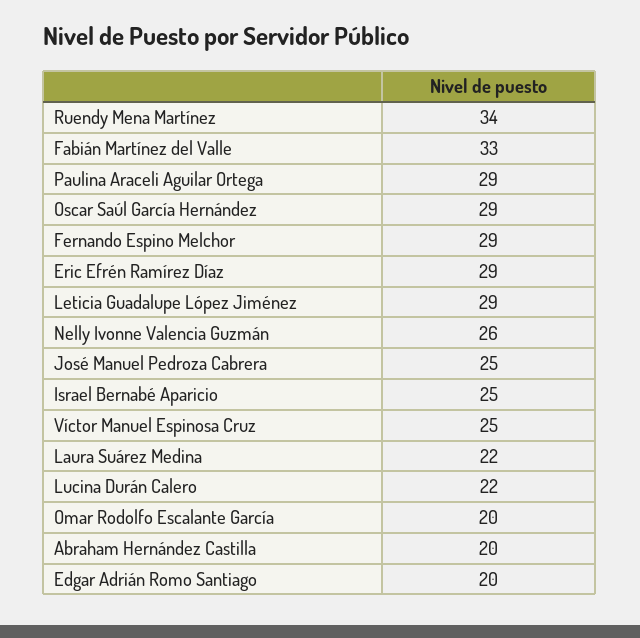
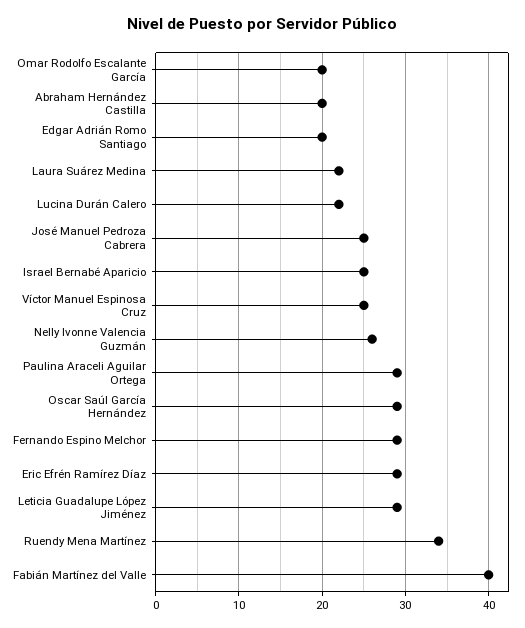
  {
    "Ruendy Mena Martínez": 34,
-   "Fabián Martínez del Valle": 33,
+   "Fabián Martínez del Valle": 40,
    "Paulina Araceli Aguilar Ortega": 29,
    "Oscar Saúl García Hernández": 29,
    "Fernando Espino Melchor": 29,
    "Eric Efrén Ramírez Díaz": 29,
    "Leticia Guadalupe López Jiménez": 29,
    "Nelly Ivonne Valencia Guzmán": 26,
    "José Manuel Pedroza Cabrera": 25,
    "Israel Bernabé Aparicio": 25,
    "Víctor Manuel Espinosa Cruz": 25,
    "Laura Suárez Medina": 22,
    "Lucina Durán Calero": 22,
    "Omar Rodolfo Escalante García": 20,
    "Abraham Hernández Castilla": 20,
    "Edgar Adrián Romo Santiago": 20
  }

